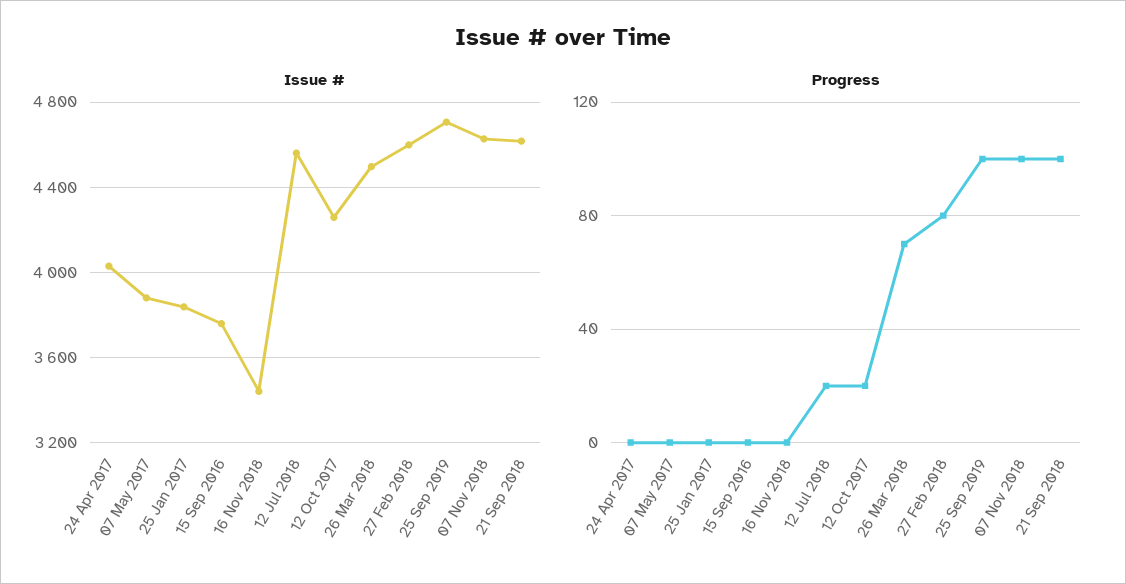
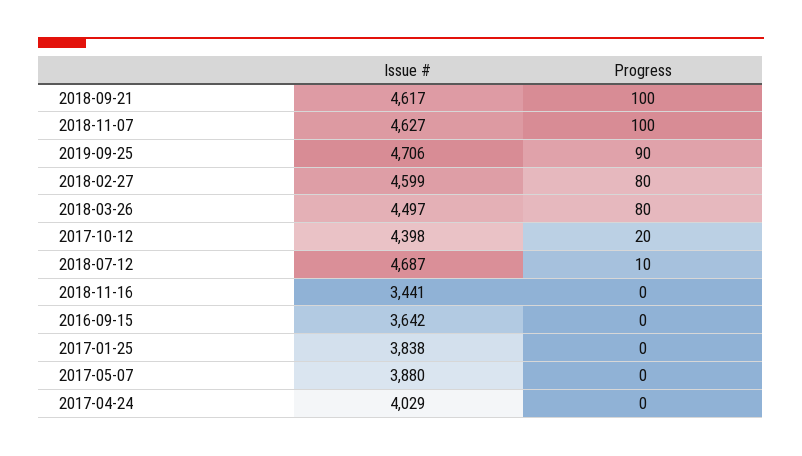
  {
    "Issue #": {
      "24 Apr 2017": 4029,
      "07 May 2017": 3880,
      "25 Jan 2017": 3838,
-     "15 Sep 2016": 3750,
+     "15 Sep 2016": 3642,
      "16 Nov 2018": 3441,
-     "12 Jul 2018": 4550,
+     "12 Jul 2018": 4687,
-     "12 Oct 2017": 4250,
+     "12 Oct 2017": 4398,
      "26 Mar 2018": 4497,
      "27 Feb 2018": 4599,
      "25 Sep 2019": 4706,
      "07 Nov 2018": 4627,
      "21 Sep 2018": 4617
    },
    "Progress": {
      "24 Apr 2017": 0,
      "07 May 2017": 0,
      "25 Jan 2017": 0,
      "15 Sep 2016": 0,
      "16 Nov 2018": 0,
-     "12 Jul 2018": 20,
+     "12 Jul 2018": 10,
      "12 Oct 2017": 20,
-     "26 Mar 2018": 70,
+     "26 Mar 2018": 80,
      "27 Feb 2018": 80,
-     "25 Sep 2019": 100,
+     "25 Sep 2019": 90,
      "07 Nov 2018": 100,
      "21 Sep 2018": 100
    }
  }

